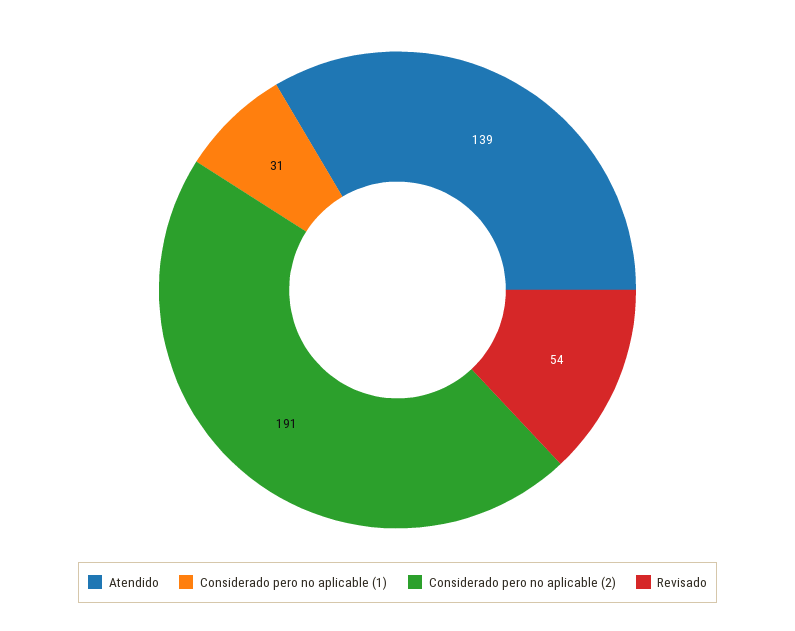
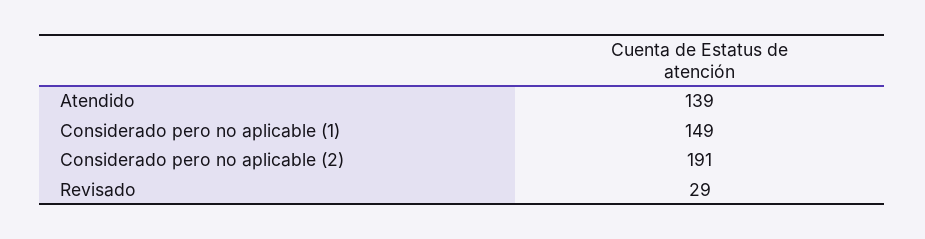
  {
    "Atendido": 139,
-   "Considerado pero no aplicable (1)": 31,
+   "Considerado pero no aplicable (1)": 149,
    "Considerado pero no aplicable (2)": 191,
-   "Revisado": 54
+   "Revisado": 29
  }

